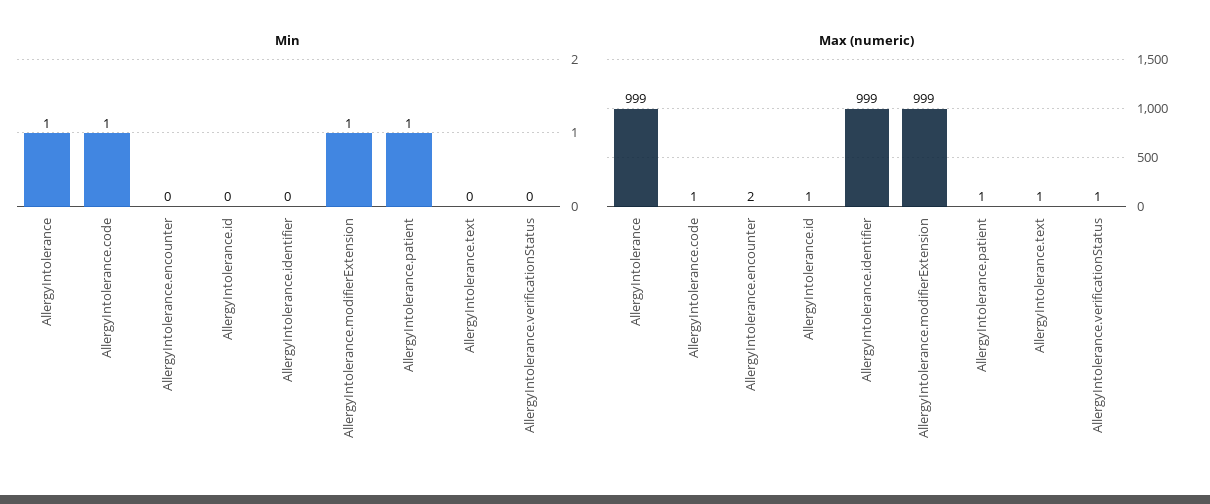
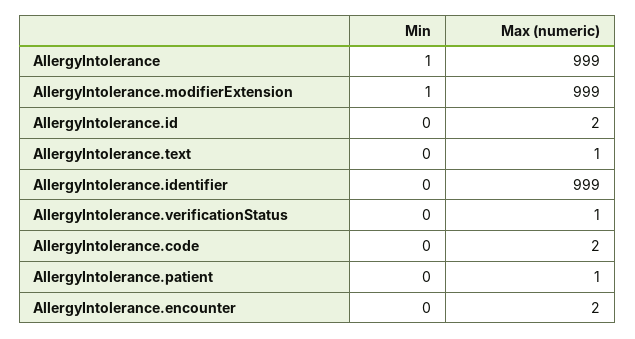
  {
    "Min": {
      "AllergyIntolerance": 1,
-     "AllergyIntolerance.code": 1,
+     "AllergyIntolerance.code": 0,
      "AllergyIntolerance.encounter": 0,
      "AllergyIntolerance.id": 0,
      "AllergyIntolerance.identifier": 0,
      "AllergyIntolerance.modifierExtension": 1,
-     "AllergyIntolerance.patient": 1,
+     "AllergyIntolerance.patient": 0,
      "AllergyIntolerance.text": 0,
      "AllergyIntolerance.verificationStatus": 0
    },
    "Max (numeric)": {
      "AllergyIntolerance": 999,
-     "AllergyIntolerance.code": 1,
+     "AllergyIntolerance.code": 2,
      "AllergyIntolerance.encounter": 2,
-     "AllergyIntolerance.id": 1,
+     "AllergyIntolerance.id": 2,
      "AllergyIntolerance.identifier": 999,
      "AllergyIntolerance.modifierExtension": 999,
      "AllergyIntolerance.patient": 1,
      "AllergyIntolerance.text": 1,
      "AllergyIntolerance.verificationStatus": 1
    }
  }

